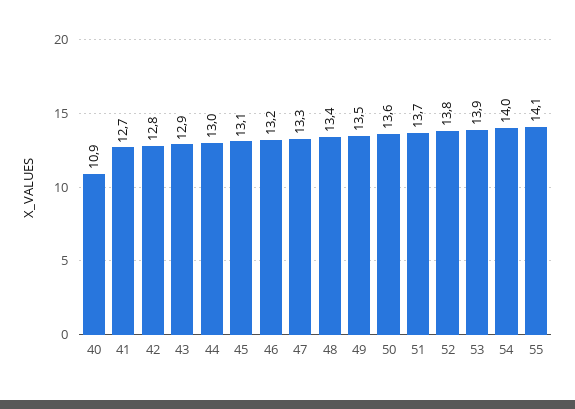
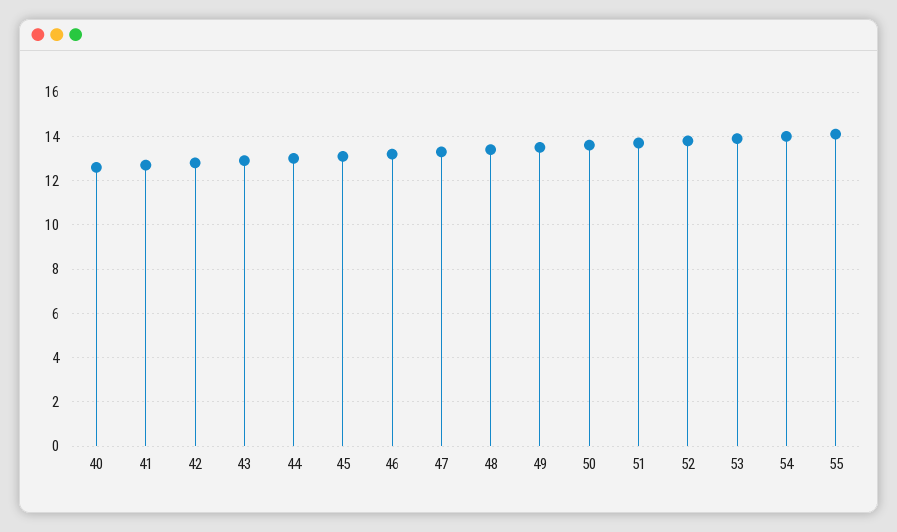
  {
-   "40": 10.9,
+   "40": 12.5,
    "41": 12.7,
    "42": 12.8,
    "43": 12.9,
    "44": 13,
    "45": 13.1,
    "46": 13.2,
    "47": 13.3,
    "48": 13.4,
    "49": 13.5,
    "50": 13.6,
    "51": 13.7,
    "52": 13.8,
    "53": 13.9,
    "54": 14,
    "55": 14.1
  }

